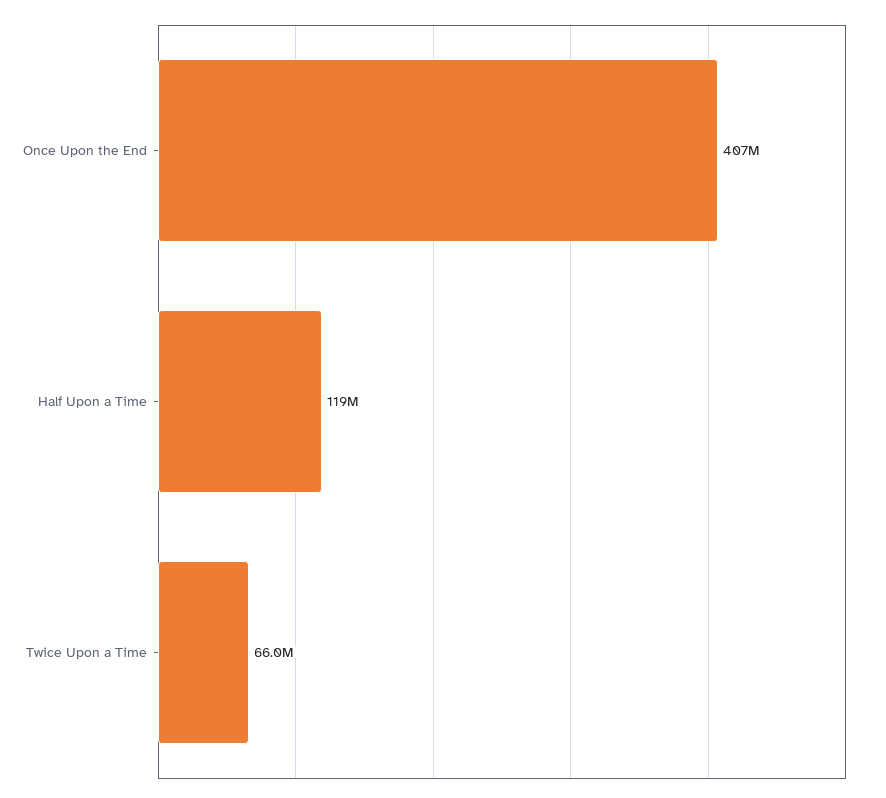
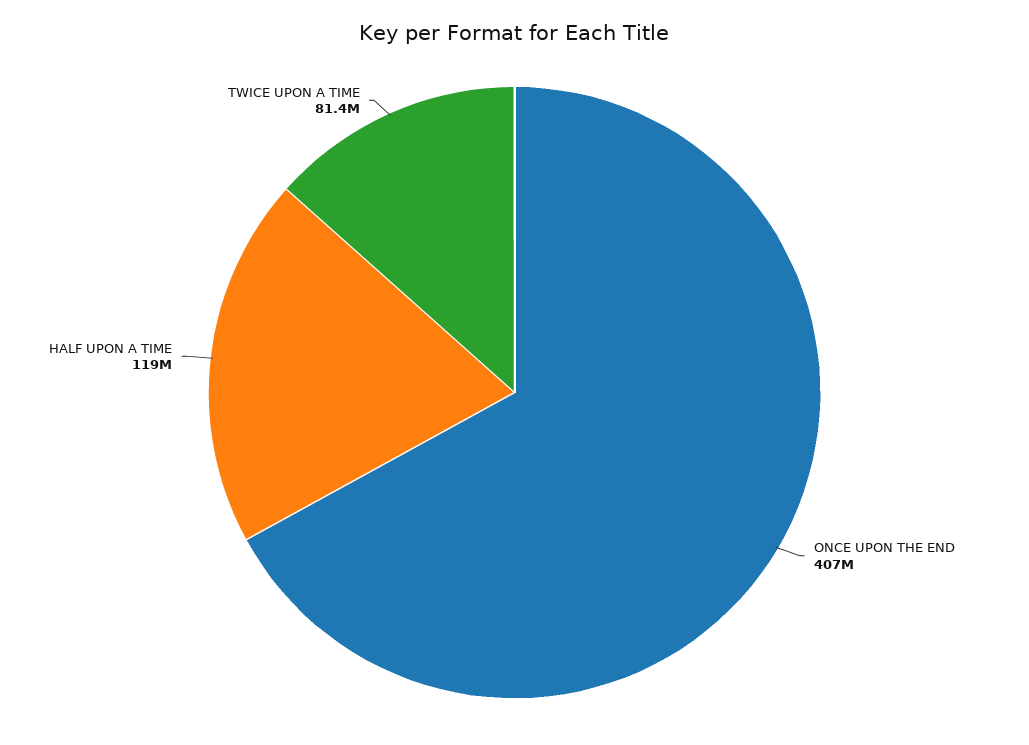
  {
    "Once Upon the End": 407000000,
    "Half Upon a Time": 119000000,
-   "Twice Upon a Time": 66000000
+   "Twice Upon a Time": 81400000
  }

